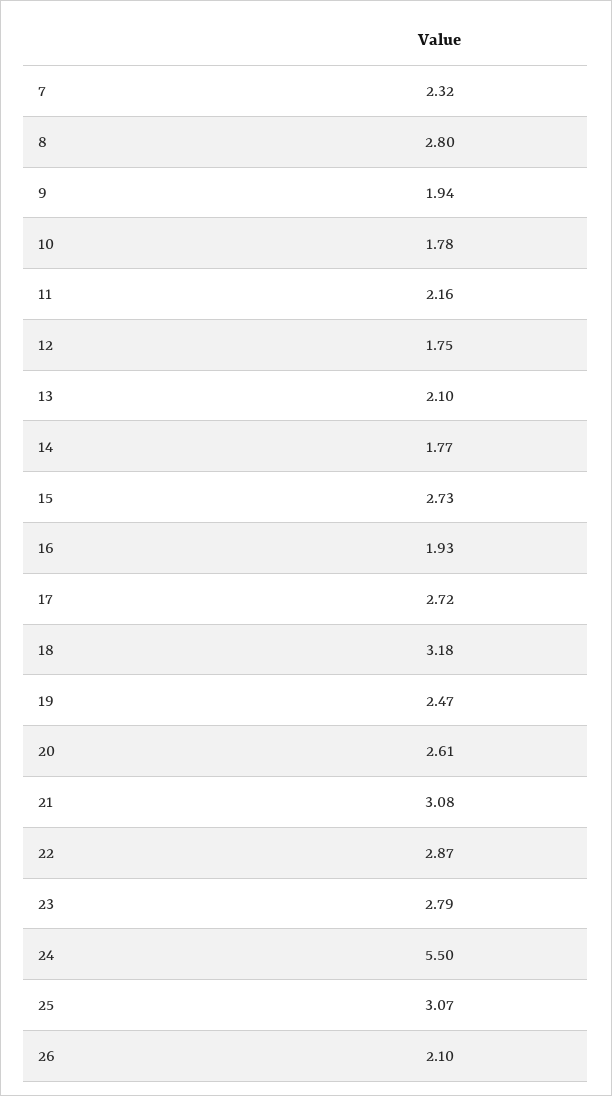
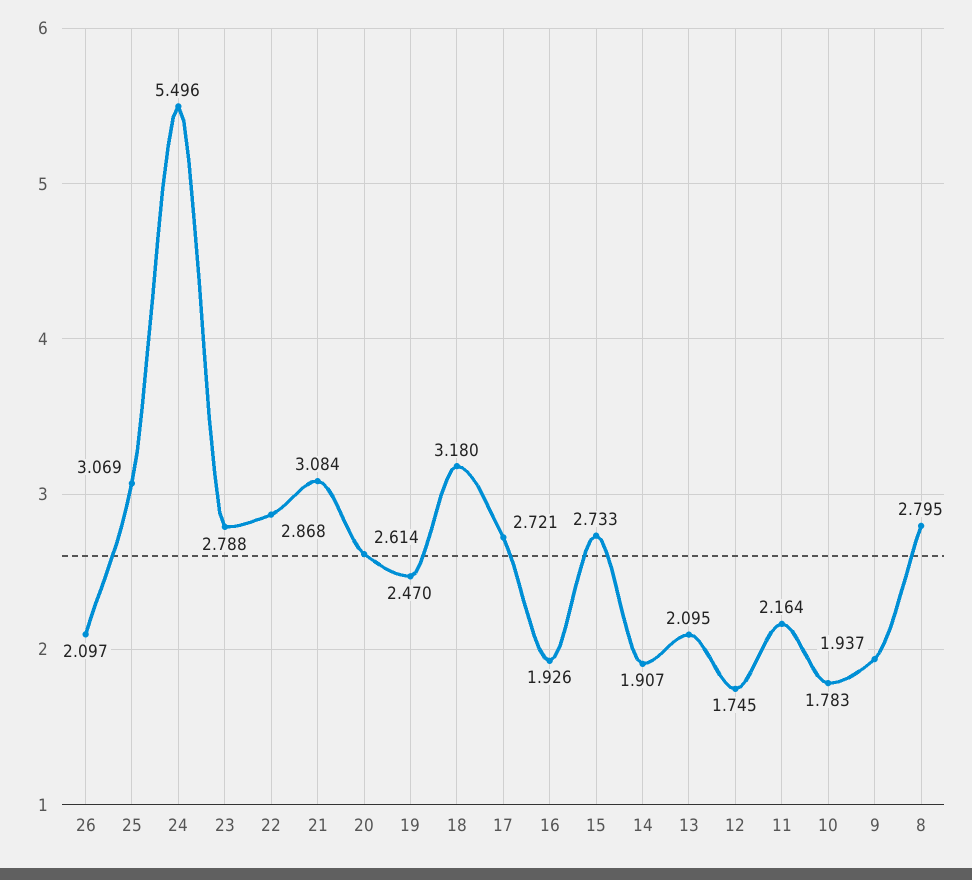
  {
-   "7": 2.32,
    "8": 2.795,
    "9": 1.937,
    "10": 1.783,
    "11": 2.164,
    "12": 1.745,
    "13": 2.095,
-   "14": 1.77,
+   "14": 1.907,
    "15": 2.733,
    "16": 1.926,
    "17": 2.721,
    "18": 3.18,
    "19": 2.47,
    "20": 2.614,
    "21": 3.084,
    "22": 2.868,
    "23": 2.788,
    "24": 5.496,
    "25": 3.069,
    "26": 2.097
  }

